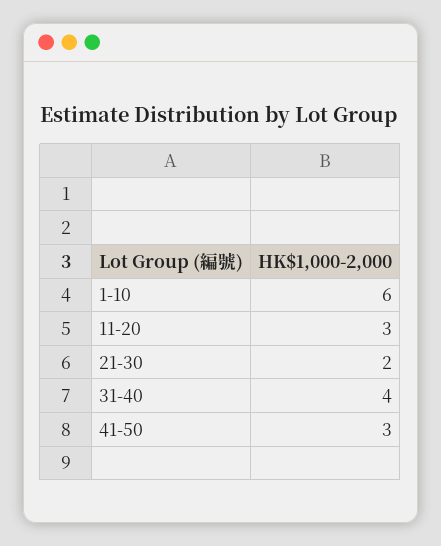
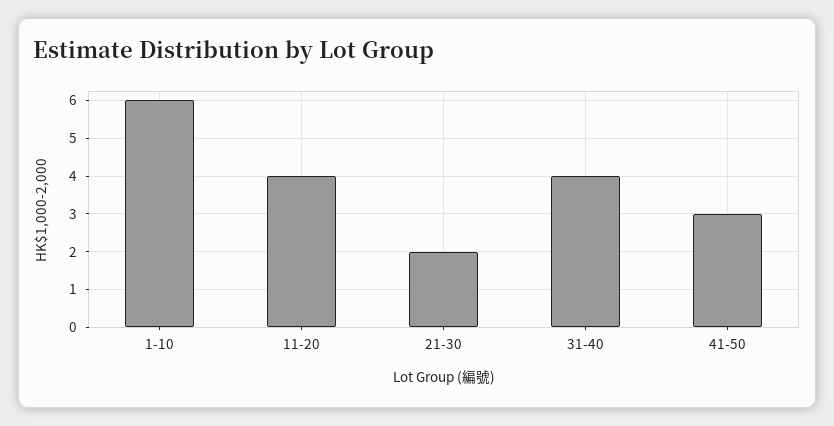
  {
    "1-10": 6,
-   "11-20": 3,
+   "11-20": 4,
    "21-30": 2,
    "31-40": 4,
    "41-50": 3
  }

